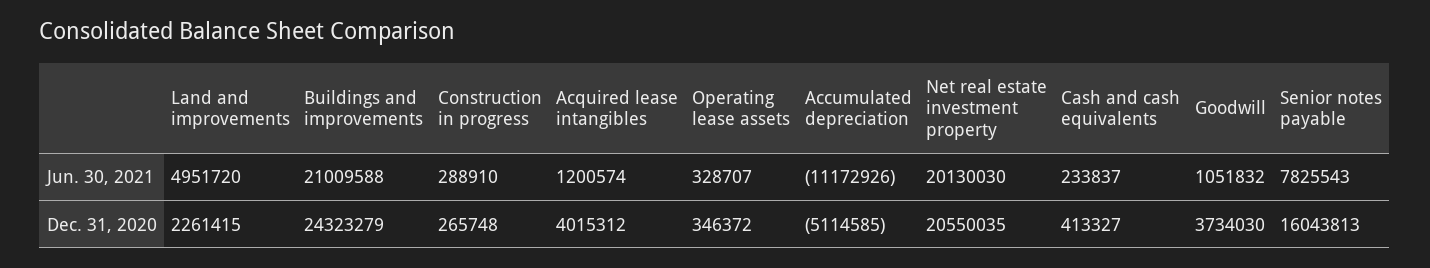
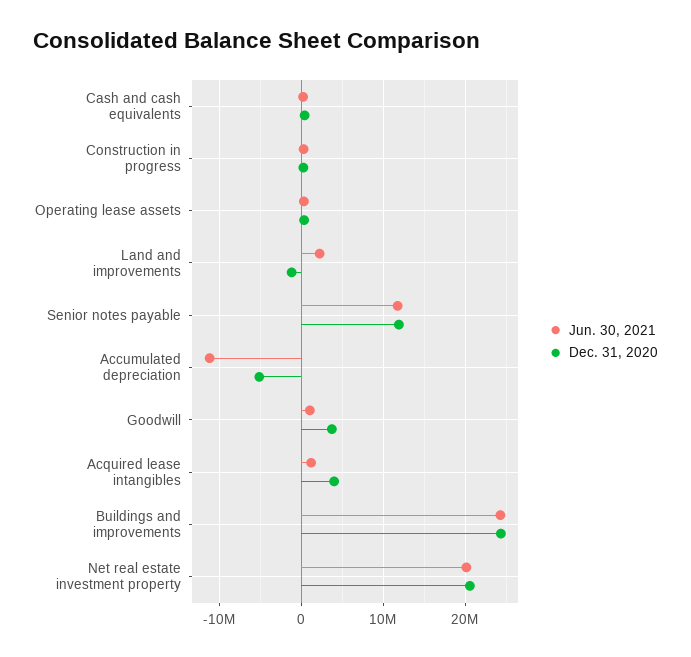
  {
    "Jun. 30, 2021": {
-     "Land and improvements": 4951720,
+     "Land and improvements": 2000000,
-     "Buildings and improvements": 21009588,
+     "Buildings and improvements": 24000000,
      "Construction in progress": 288910,
      "Acquired lease intangibles": 1200574,
      "Operating lease assets": 328707,
      "Accumulated depreciation": -11172926,
      "Net real estate investment property": 20130030,
      "Cash and cash equivalents": 233837,
      "Goodwill": 1051832,
-     "Senior notes payable": 7825543
+     "Senior notes payable": 12000000
    },
    "Dec. 31, 2020": {
-     "Land and improvements": 2261415,
+     "Land and improvements": -1000000,
      "Buildings and improvements": 24323279,
      "Construction in progress": 265748,
      "Acquired lease intangibles": 4015312,
      "Operating lease assets": 346372,
      "Accumulated depreciation": -5114585,
      "Net real estate investment property": 20550035,
      "Cash and cash equivalents": 413327,
      "Goodwill": 3734030,
-     "Senior notes payable": 16043813
+     "Senior notes payable": 12000000
    }
  }

